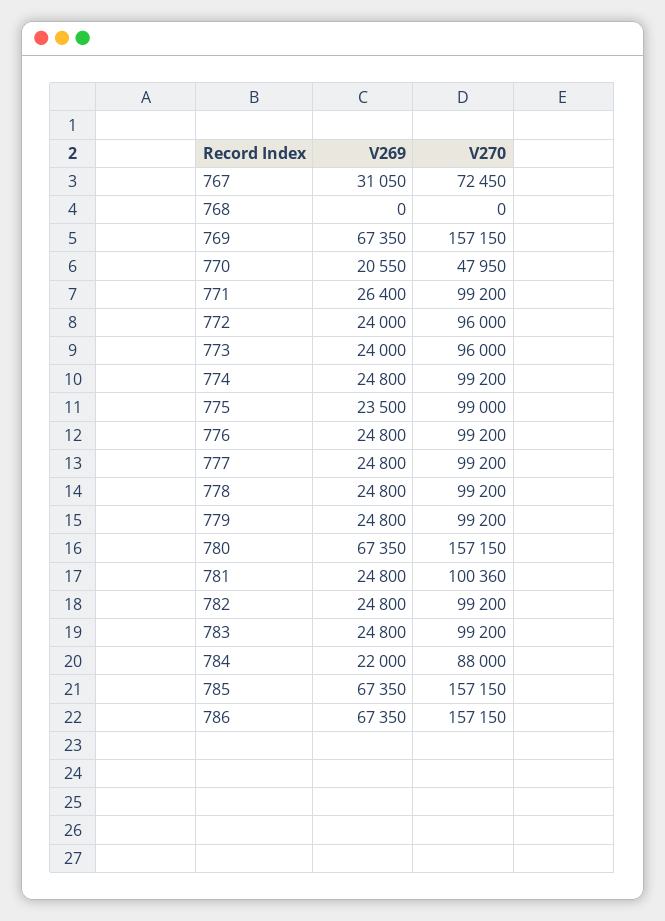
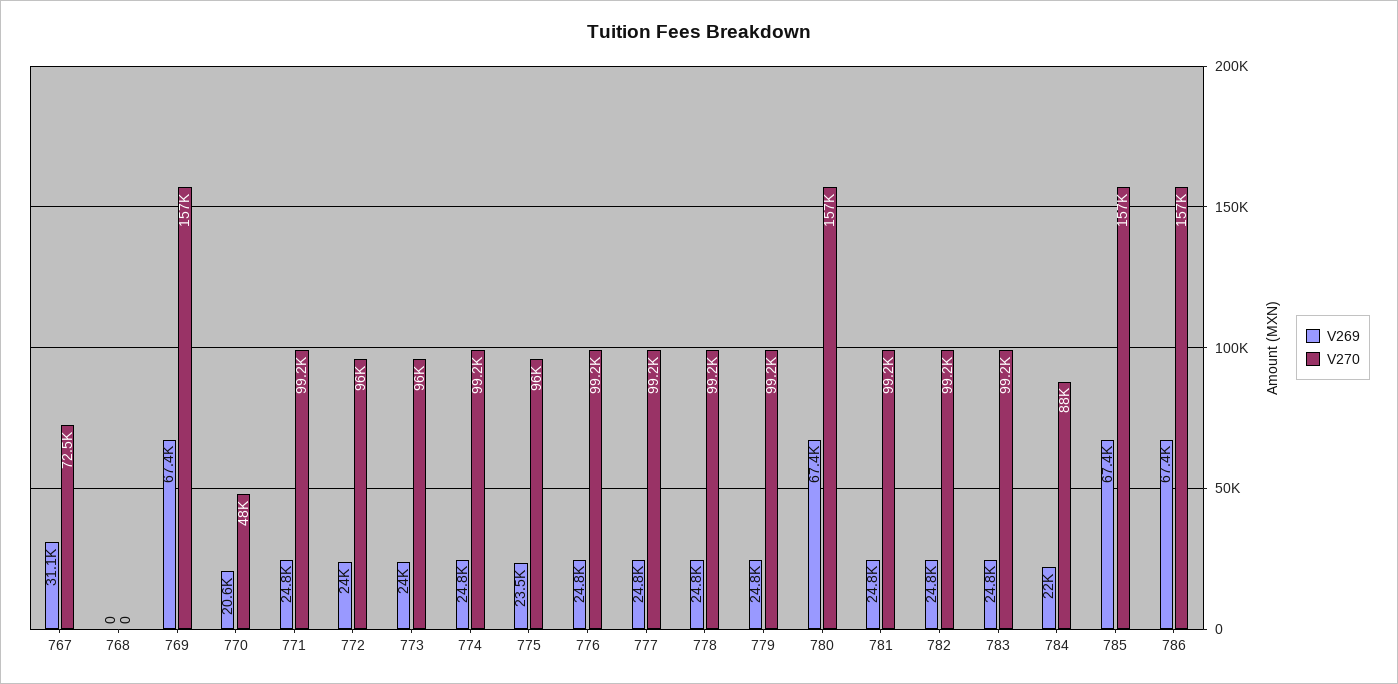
  {
    "V269": {
      "767": 31050,
      "768": 0,
      "769": 67350,
      "770": 20550,
-     "771": 26400,
+     "771": 24800,
      "772": 24000,
      "773": 24000,
      "774": 24800,
      "775": 23500,
      "776": 24800,
      "777": 24800,
      "778": 24800,
      "779": 24800,
      "780": 67350,
      "781": 24800,
      "782": 24800,
      "783": 24800,
      "784": 22000,
      "785": 67350,
      "786": 67350
    },
    "V270": {
      "767": 72450,
      "768": 0,
      "769": 157150,
      "770": 47950,
      "771": 99200,
      "772": 96000,
      "773": 96000,
      "774": 99200,
-     "775": 99000,
+     "775": 96000,
      "776": 99200,
      "777": 99200,
      "778": 99200,
      "779": 99200,
      "780": 157150,
-     "781": 100360,
+     "781": 99200,
      "782": 99200,
      "783": 99200,
      "784": 88000,
      "785": 157150,
      "786": 157150
    }
  }

